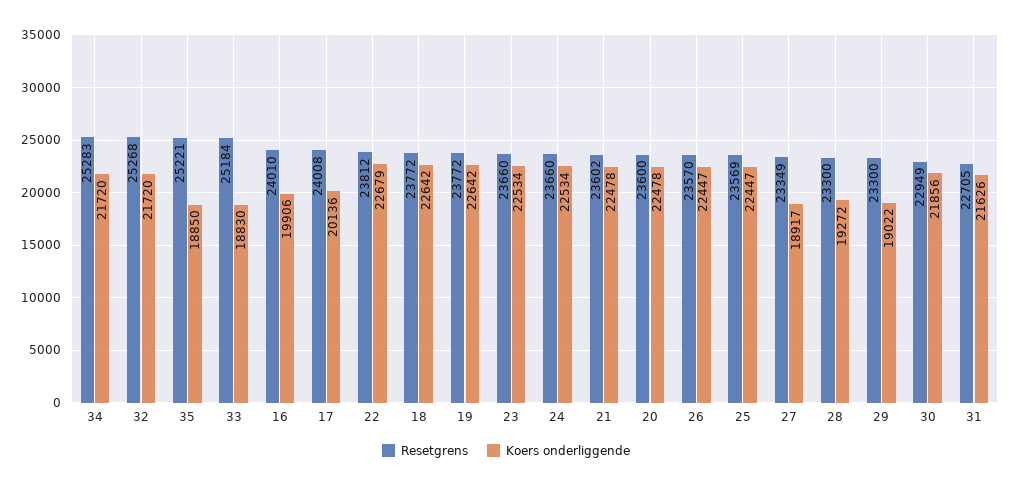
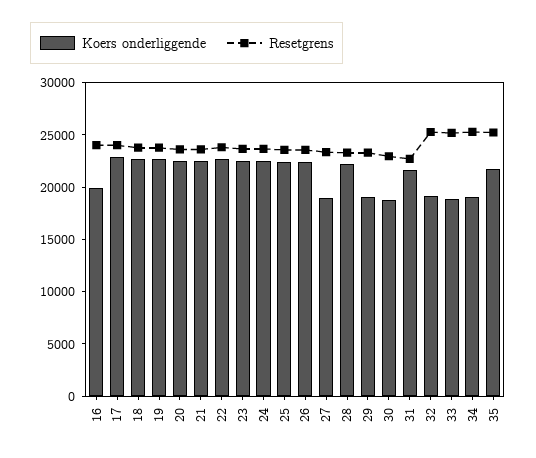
  {
    "Resetgrens": {
      "34": 25283,
      "32": 25268,
      "35": 25221,
      "33": 25184,
      "16": 24010,
      "17": 24008,
      "22": 23812,
      "18": 23772,
      "19": 23772,
      "23": 23660,
      "24": 23660,
      "21": 23602,
      "20": 23600,
      "26": 23570,
      "25": 23569,
      "27": 23349,
      "28": 23300,
      "29": 23300,
      "30": 22949,
      "31": 22705
    },
    "Koers onderliggende": {
-     "34": 21720,
+     "34": 19000,
-     "32": 21720,
+     "32": 19000,
-     "35": 18850,
+     "35": 22000,
      "33": 18830,
      "16": 19906,
-     "17": 20136,
+     "17": 23000,
      "22": 22679,
      "18": 22642,
      "19": 22642,
      "23": 22534,
      "24": 22534,
      "21": 22478,
      "20": 22478,
      "26": 22447,
      "25": 22447,
      "27": 18917,
-     "28": 19272,
+     "28": 22000,
      "29": 19022,
-     "30": 21856,
+     "30": 19000,
      "31": 21626
    }
  }

